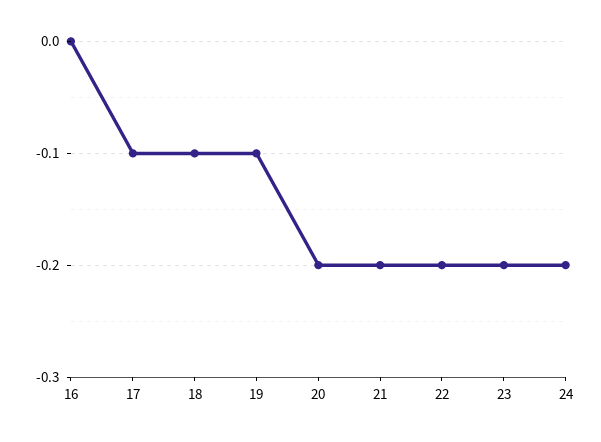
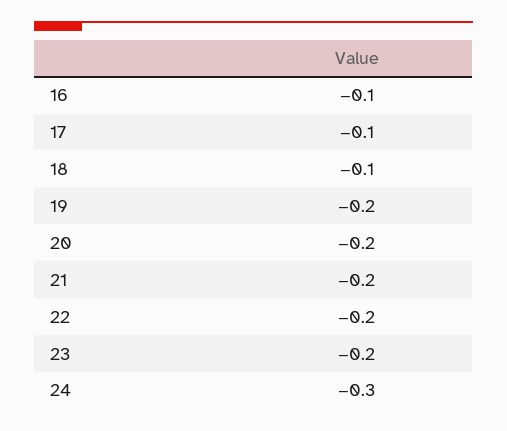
  {
-   "16": 0,
+   "16": -0.1,
    "17": -0.1,
    "18": -0.1,
-   "19": -0.1,
+   "19": -0.2,
    "20": -0.2,
    "21": -0.2,
    "22": -0.2,
    "23": -0.2,
-   "24": -0.2
+   "24": -0.3
  }

